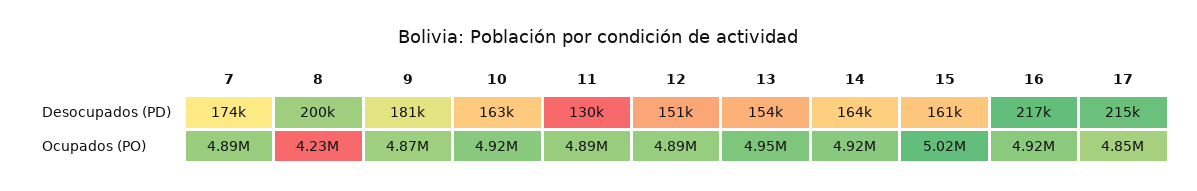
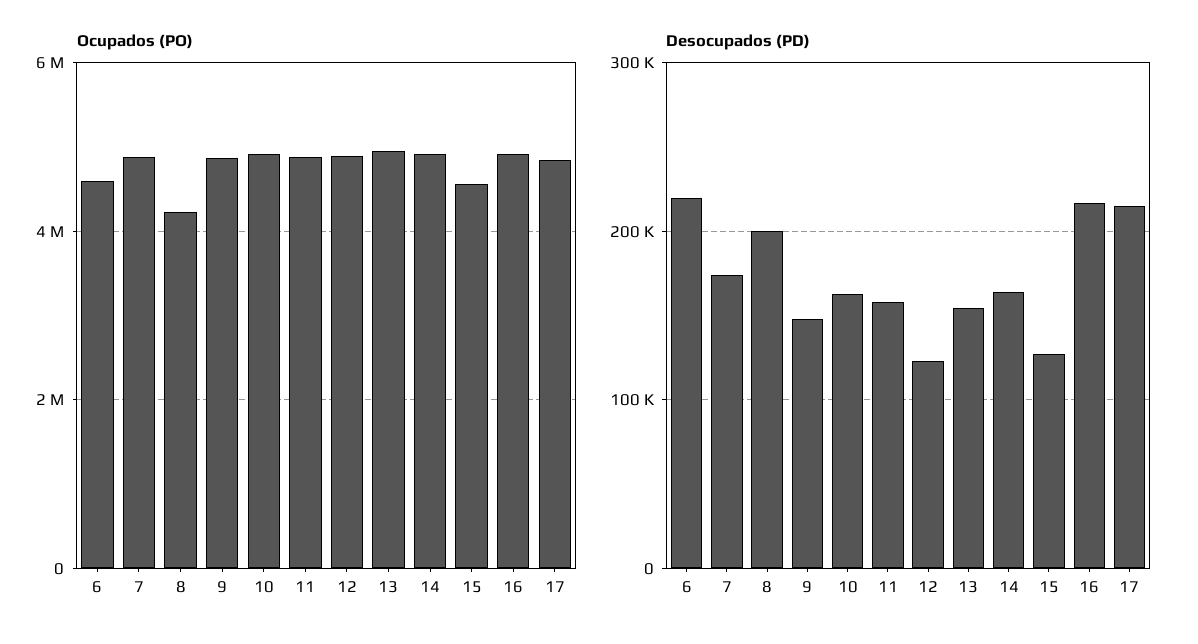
  {
    "Desocupados (PD)": {
      "7": 174000,
      "8": 200000,
-     "9": 181000,
+     "9": 150000,
      "10": 163000,
-     "11": 130000,
+     "11": 160000,
-     "12": 151000,
+     "12": 120000,
      "13": 154000,
      "14": 164000,
-     "15": 161000,
+     "15": 130000,
      "16": 217000,
-     "17": 215000
+     "17": 215000,
+     "6": 220000
    },
    "Ocupados (PO)": {
      "7": 4890000,
      "8": 4230000,
      "9": 4870000,
      "10": 4920000,
      "11": 4890000,
      "12": 4890000,
      "13": 4950000,
      "14": 4920000,
-     "15": 5020000,
+     "15": 4600000,
      "16": 4920000,
-     "17": 4850000
+     "17": 4850000,
+     "6": 4600000
    }
  }

